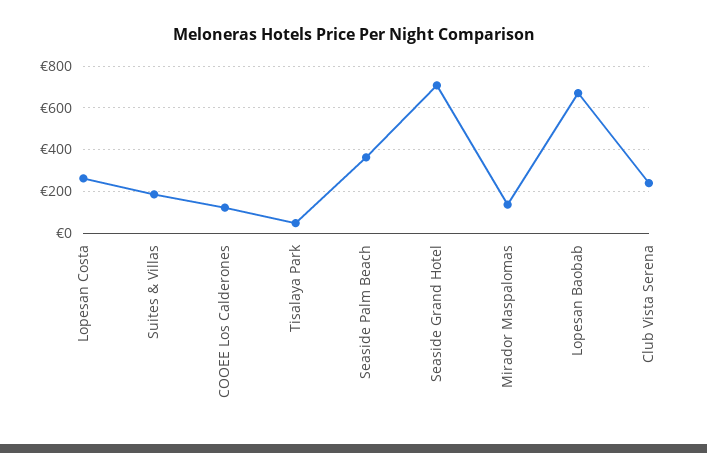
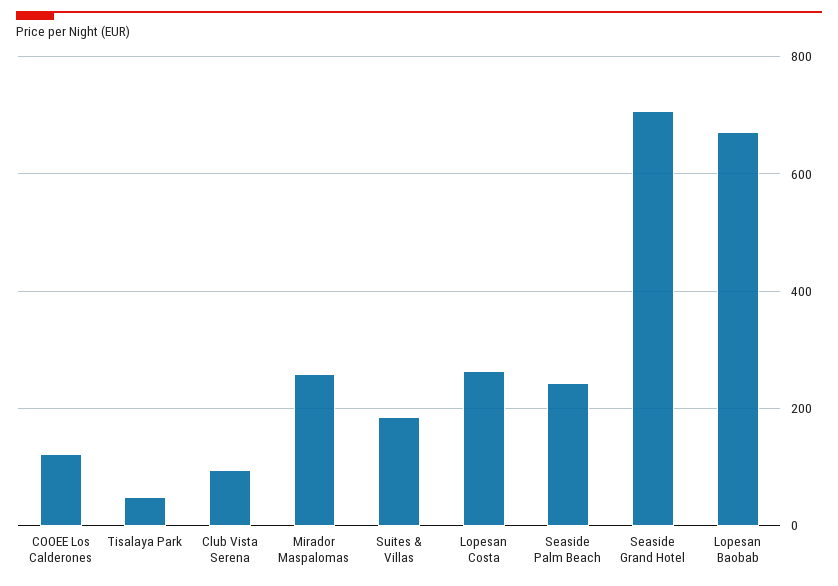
  {
    "Lopesan Costa": 260,
    "Suites & Villas": 180,
    "COOEE Los Calderones": 120,
    "Tisalaya Park": 40,
-   "Seaside Palm Beach": 350,
+   "Seaside Palm Beach": 240,
    "Seaside Grand Hotel": 700,
-   "Mirador Maspalomas": 150,
+   "Mirador Maspalomas": 260,
    "Lopesan Baobab": 680,
-   "Club Vista Serena": 250
+   "Club Vista Serena": 100
  }

